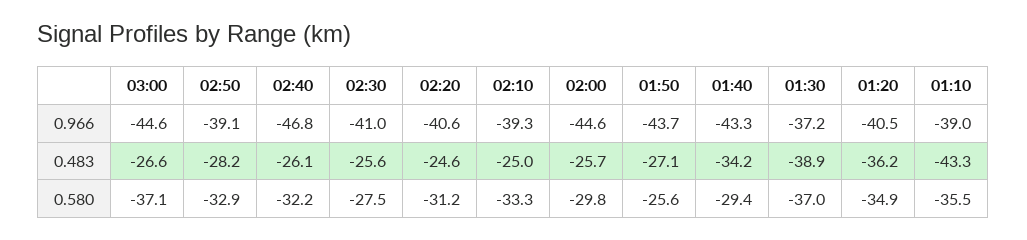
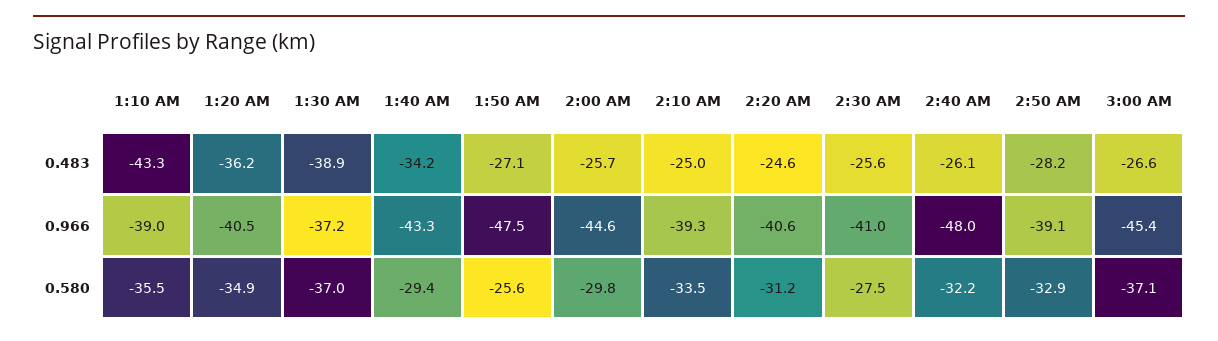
  {
    "03:00": {
-     "0.966": -44.6,
+     "0.966": -45.4,
      "0.483": -26.6,
      "0.580": -37.1
    },
    "02:50": {
      "0.966": -39.1,
      "0.483": -28.2,
      "0.580": -32.9
    },
    "02:40": {
-     "0.966": -46.8,
+     "0.966": -48,
      "0.483": -26.1,
      "0.580": -32.2
    },
    "02:30": {
      "0.966": -41,
      "0.483": -25.6,
      "0.580": -27.5
    },
    "02:20": {
      "0.966": -40.6,
      "0.483": -24.6,
      "0.580": -31.2
    },
    "02:10": {
      "0.966": -39.3,
      "0.483": -25,
-     "0.580": -33.3
+     "0.580": -33.5
    },
    "02:00": {
      "0.966": -44.6,
      "0.483": -25.7,
      "0.580": -29.8
    },
    "01:50": {
-     "0.966": -43.7,
+     "0.966": -47.5,
      "0.483": -27.1,
      "0.580": -25.6
    },
    "01:40": {
      "0.966": -43.3,
      "0.483": -34.2,
      "0.580": -29.4
    },
    "01:30": {
      "0.966": -37.2,
      "0.483": -38.9,
      "0.580": -37
    },
    "01:20": {
      "0.966": -40.5,
      "0.483": -36.2,
      "0.580": -34.9
    },
    "01:10": {
      "0.966": -39,
      "0.483": -43.3,
      "0.580": -35.5
    }
  }

